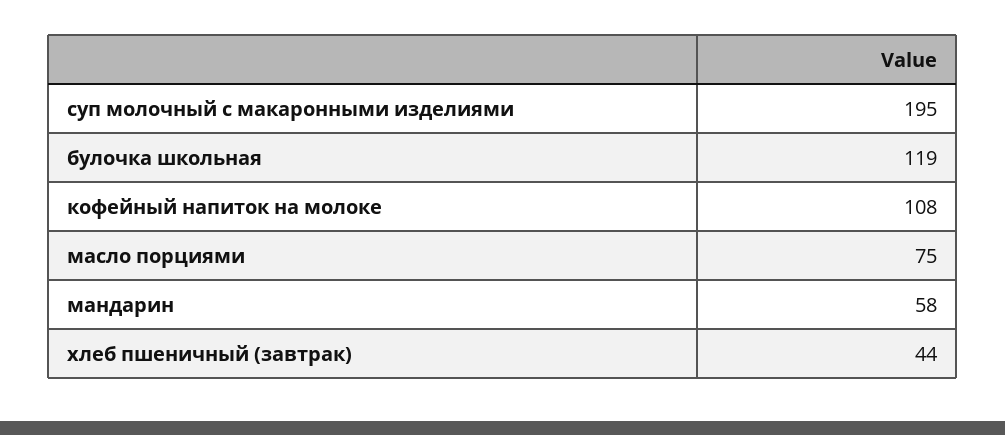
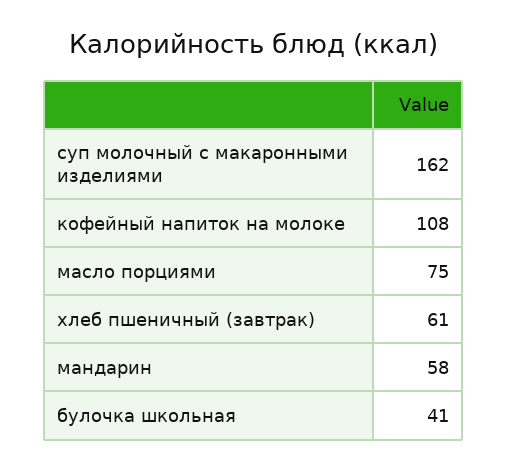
  {
-   "суп молочный с макаронными изделиями": 195,
+   "суп молочный с макаронными изделиями": 162,
-   "булочка школьная": 119,
+   "булочка школьная": 41,
    "кофейный напиток на молоке": 108,
    "масло порциями": 75,
    "мандарин": 58,
-   "хлеб пшеничный (завтрак)": 44
+   "хлеб пшеничный (завтрак)": 61
  }

